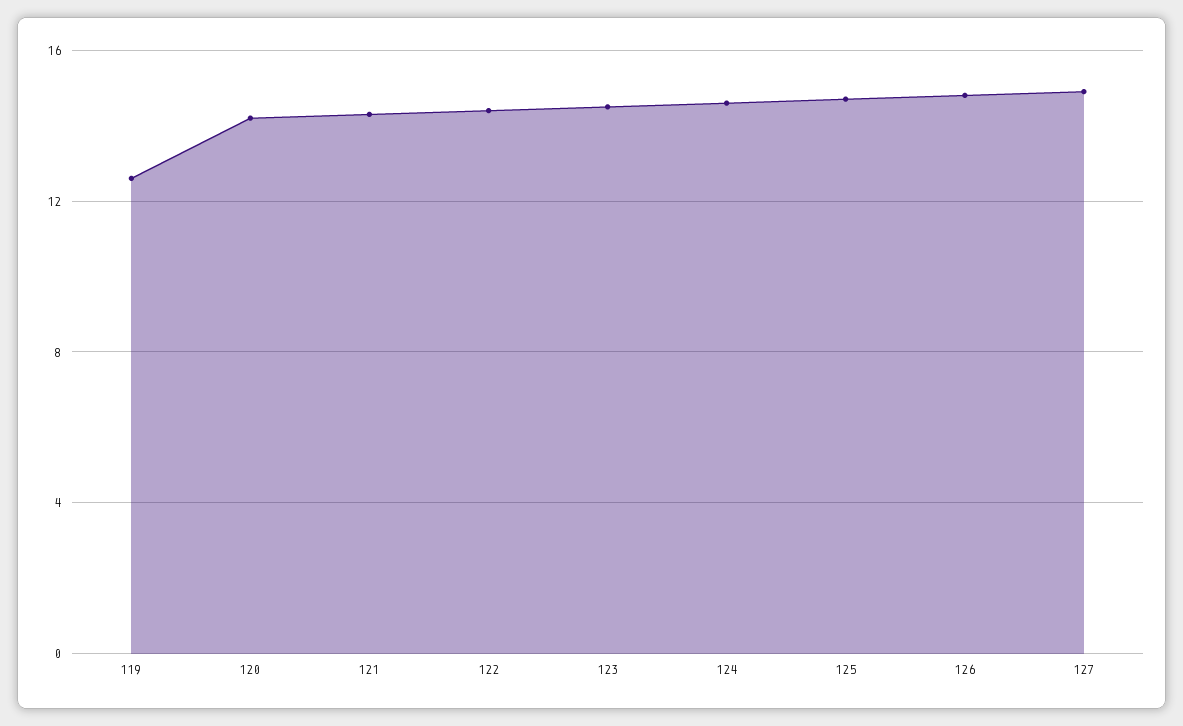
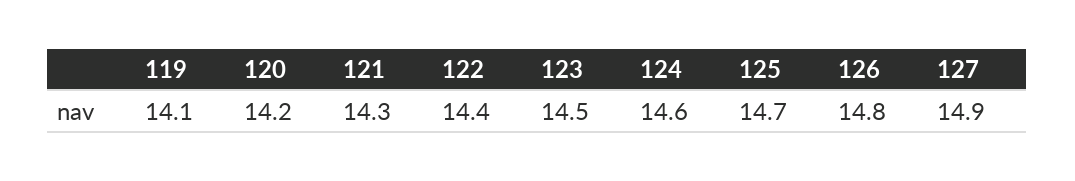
  {
-   "119": 12.5,
+   "119": 14.1,
    "120": 14.2,
    "121": 14.3,
    "122": 14.4,
    "123": 14.5,
    "124": 14.6,
    "125": 14.7,
    "126": 14.8,
    "127": 14.9
  }

